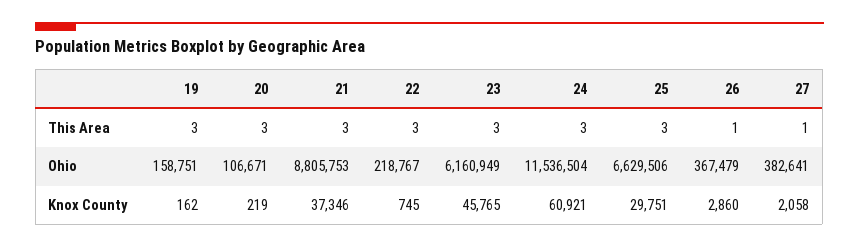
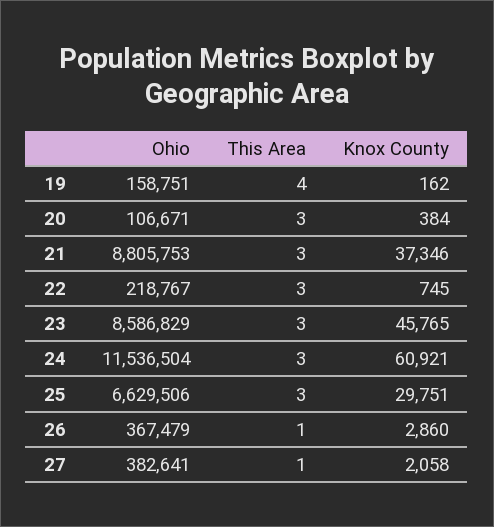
  {
    "19": {
-     "This Area": 3,
+     "This Area": 4,
      "Ohio": 158751,
      "Knox County": 162
    },
    "20": {
      "This Area": 3,
      "Ohio": 106671,
-     "Knox County": 219
+     "Knox County": 384
    },
    "21": {
      "This Area": 3,
      "Ohio": 8805753,
      "Knox County": 37346
    },
    "22": {
      "This Area": 3,
      "Ohio": 218767,
      "Knox County": 745
    },
    "23": {
      "This Area": 3,
-     "Ohio": 6160949,
+     "Ohio": 8586829,
      "Knox County": 45765
    },
    "24": {
      "This Area": 3,
      "Ohio": 11536504,
      "Knox County": 60921
    },
    "25": {
      "This Area": 3,
      "Ohio": 6629506,
      "Knox County": 29751
    },
    "26": {
      "This Area": 1,
      "Ohio": 367479,
      "Knox County": 2860
    },
    "27": {
      "This Area": 1,
      "Ohio": 382641,
      "Knox County": 2058
    }
  }

